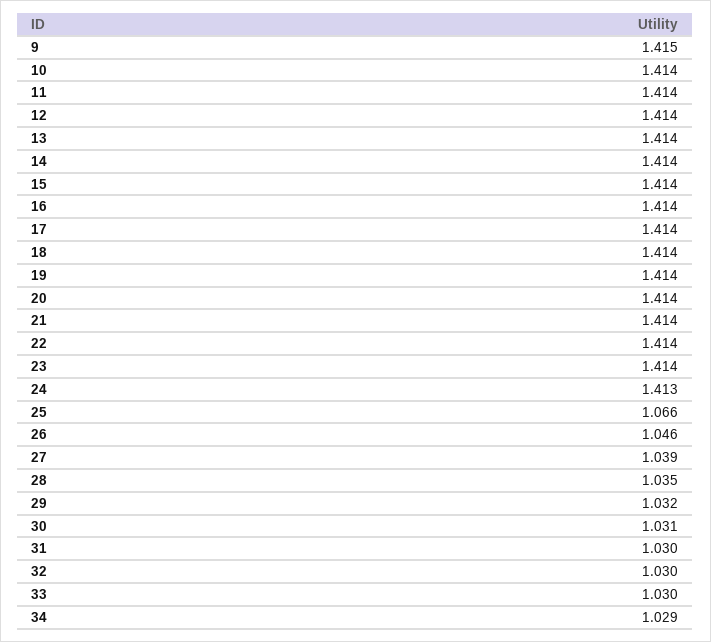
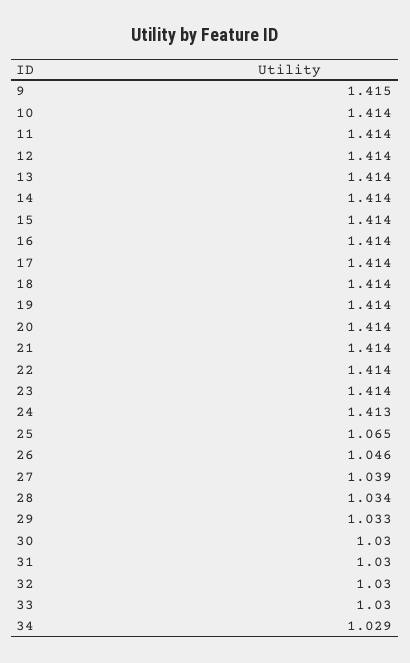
  {
    "9": 1.415,
    "10": 1.414,
    "11": 1.414,
    "12": 1.414,
    "13": 1.414,
    "14": 1.414,
    "15": 1.414,
    "16": 1.414,
    "17": 1.414,
    "18": 1.414,
    "19": 1.414,
    "20": 1.414,
    "21": 1.414,
    "22": 1.414,
    "23": 1.414,
    "24": 1.413,
-   "25": 1.066,
+   "25": 1.065,
    "26": 1.046,
    "27": 1.039,
-   "28": 1.035,
+   "28": 1.034,
-   "29": 1.032,
+   "29": 1.033,
-   "30": 1.031,
+   "30": 1.03,
    "31": 1.03,
    "32": 1.03,
    "33": 1.03,
    "34": 1.029
  }

